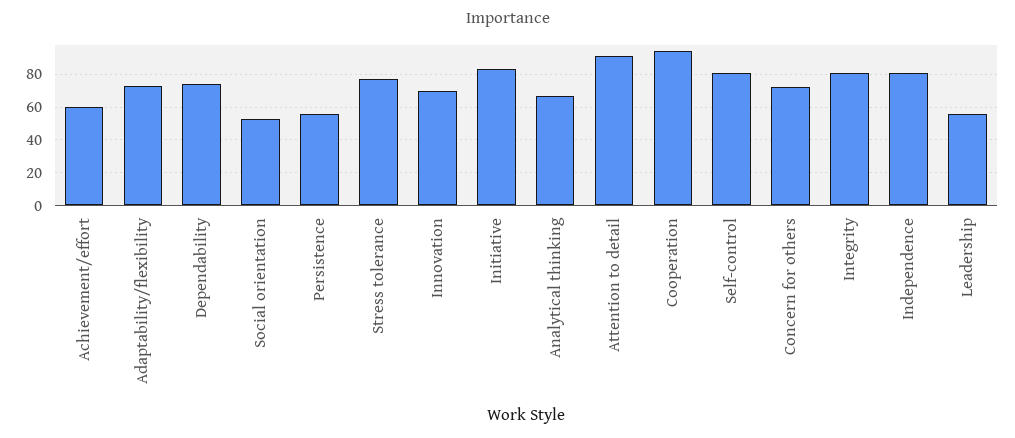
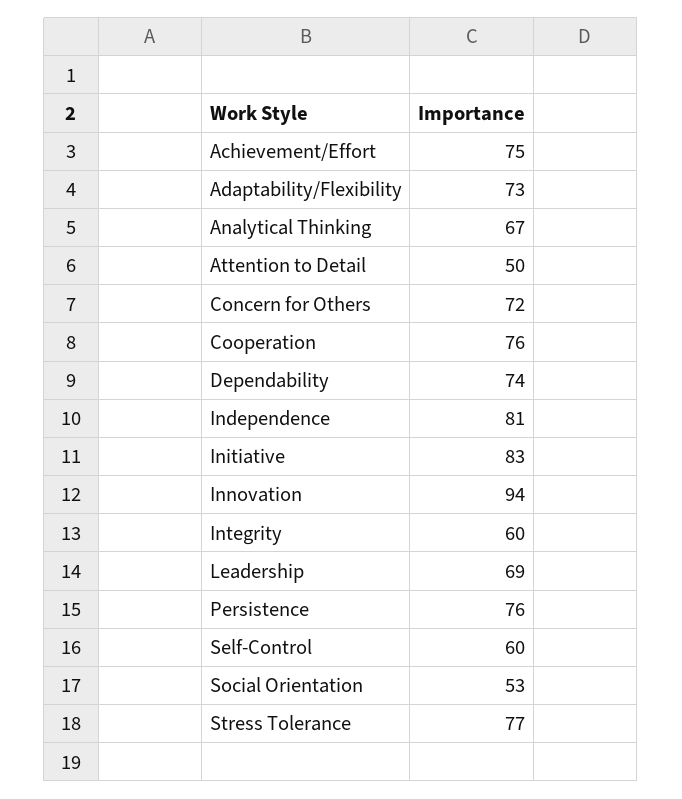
  {
-   "Achievement/effort": 60,
+   "Achievement/effort": 75,
    "Adaptability/flexibility": 73,
    "Dependability": 74,
    "Social orientation": 53,
-   "Persistence": 55,
+   "Persistence": 76,
    "Stress tolerance": 77,
-   "Innovation": 70,
+   "Innovation": 94,
    "Initiative": 83,
    "Analytical thinking": 67,
-   "Attention to detail": 90,
+   "Attention to detail": 50,
-   "Cooperation": 95,
+   "Cooperation": 76,
-   "Self-control": 80,
+   "Self-control": 60,
    "Concern for others": 72,
-   "Integrity": 80,
+   "Integrity": 60,
    "Independence": 81,
-   "Leadership": 55
+   "Leadership": 69
  }

